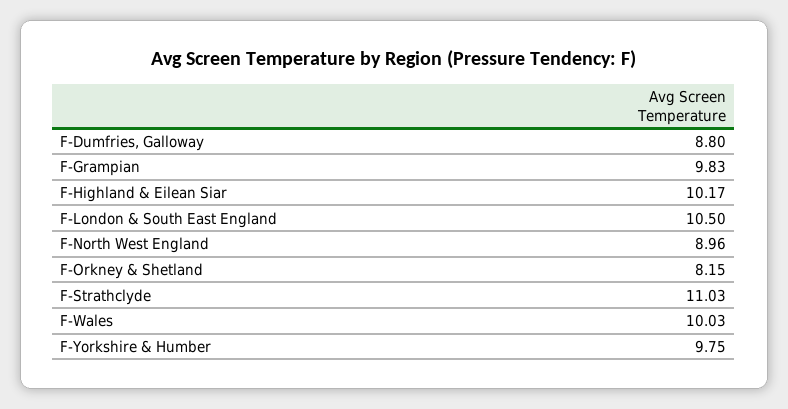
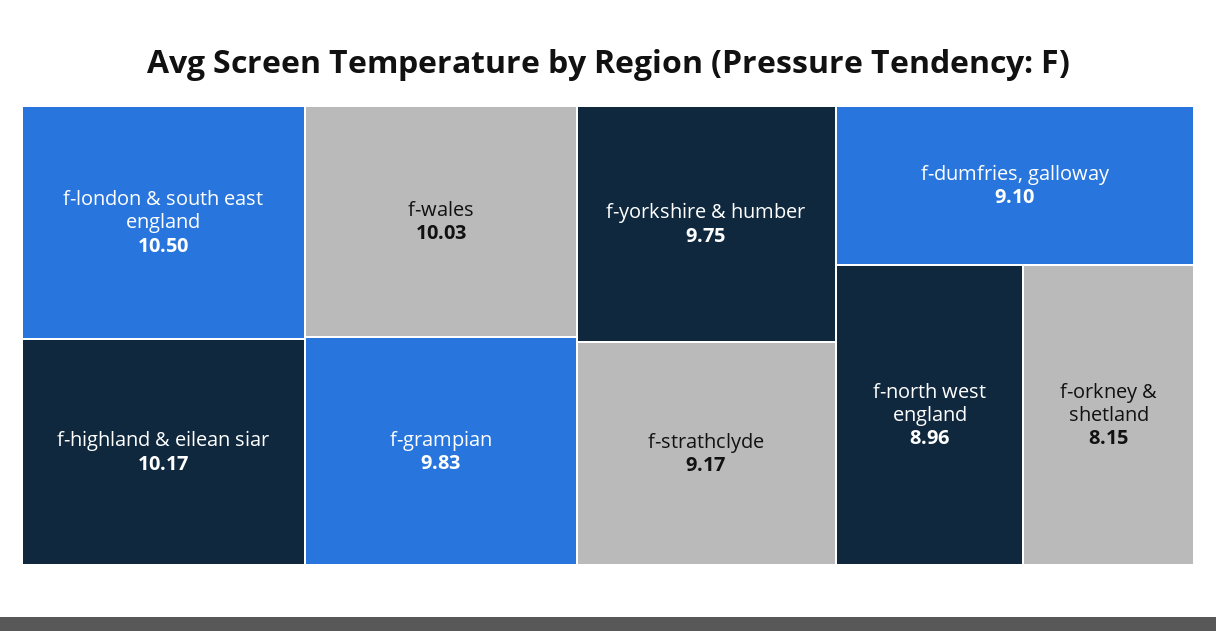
  {
-   "F-Dumfries, Galloway": 8.8,
+   "F-Dumfries, Galloway": 9.1,
    "F-Grampian": 9.83,
    "F-Highland & Eilean Siar": 10.17,
    "F-London & South East England": 10.5,
    "F-North West England": 8.96,
    "F-Orkney & Shetland": 8.15,
-   "F-Strathclyde": 11.03,
+   "F-Strathclyde": 9.17,
    "F-Wales": 10.03,
    "F-Yorkshire & Humber": 9.75
  }

